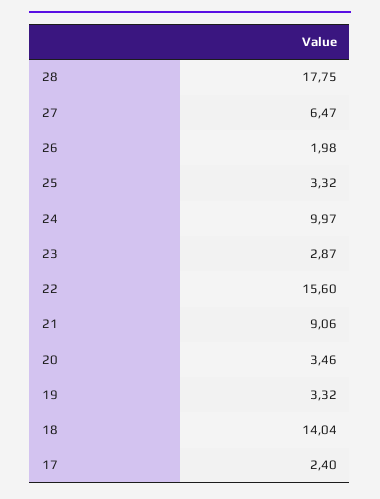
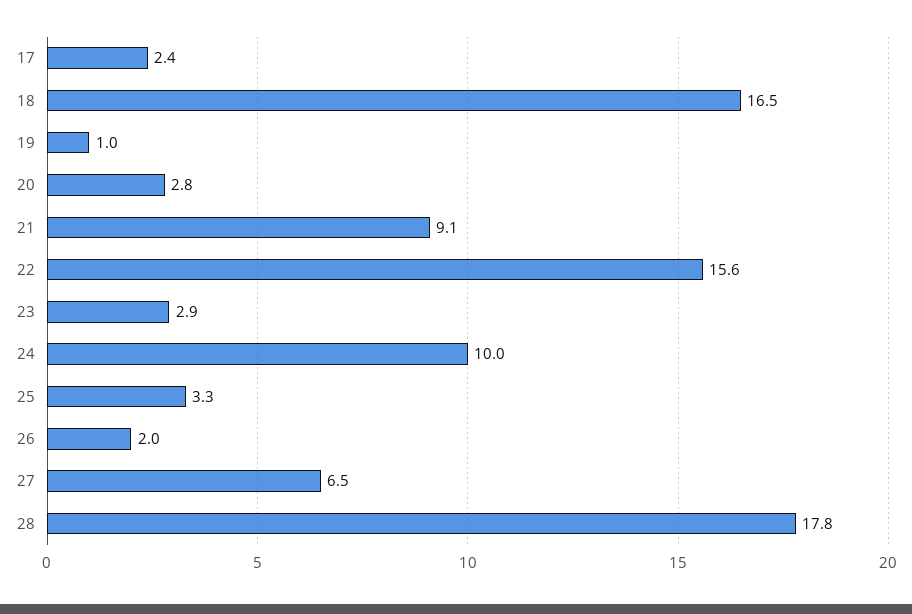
  {
    "28": 17.75,
    "27": 6.47,
    "26": 1.98,
    "25": 3.32,
    "24": 9.97,
    "23": 2.87,
    "22": 15.6,
    "21": 9.06,
-   "20": 3.46,
+   "20": 2.8,
-   "19": 3.32,
+   "19": 1,
-   "18": 14.04,
+   "18": 16.5,
    "17": 2.4
  }

